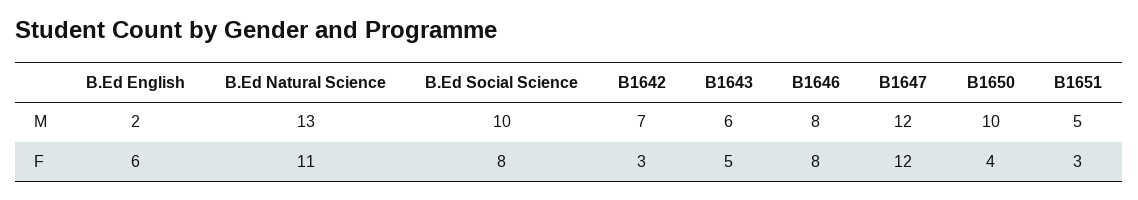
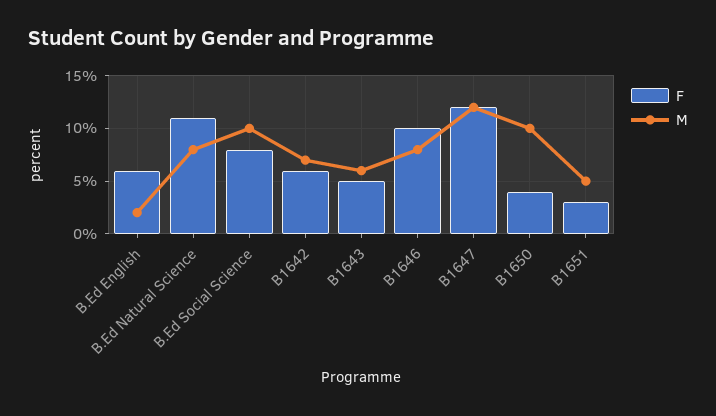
  {
    "M": {
      "B.Ed English": 2,
-     "B.Ed Natural Science": 13,
+     "B.Ed Natural Science": 8,
      "B.Ed Social Science": 10,
      "B1642": 7,
      "B1643": 6,
      "B1646": 8,
      "B1647": 12,
      "B1650": 10,
      "B1651": 5
    },
    "F": {
      "B.Ed English": 6,
      "B.Ed Natural Science": 11,
      "B.Ed Social Science": 8,
-     "B1642": 3,
+     "B1642": 6,
      "B1643": 5,
-     "B1646": 8,
+     "B1646": 10,
      "B1647": 12,
      "B1650": 4,
      "B1651": 3
    }
  }

